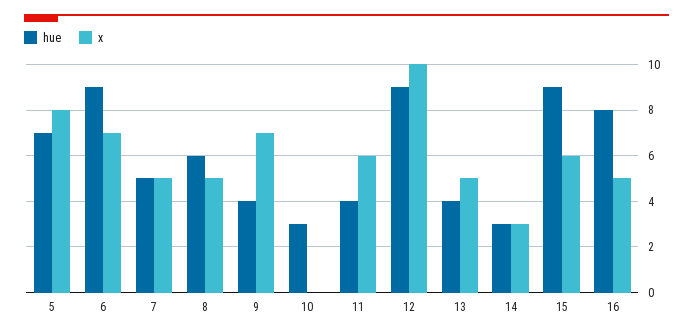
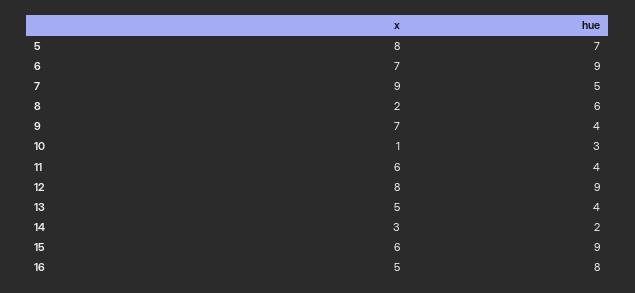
  {
    "hue": {
      "5": 7,
      "6": 9,
      "7": 5,
      "8": 6,
      "9": 4,
      "10": 3,
      "11": 4,
      "12": 9,
      "13": 4,
-     "14": 3,
+     "14": 2,
      "15": 9,
      "16": 8
    },
    "x": {
      "5": 8,
      "6": 7,
-     "7": 5,
+     "7": 9,
-     "8": 5,
+     "8": 2,
      "9": 7,
-     "10": 0,
+     "10": 1,
      "11": 6,
-     "12": 10,
+     "12": 8,
      "13": 5,
      "14": 3,
      "15": 6,
      "16": 5
    }
  }

